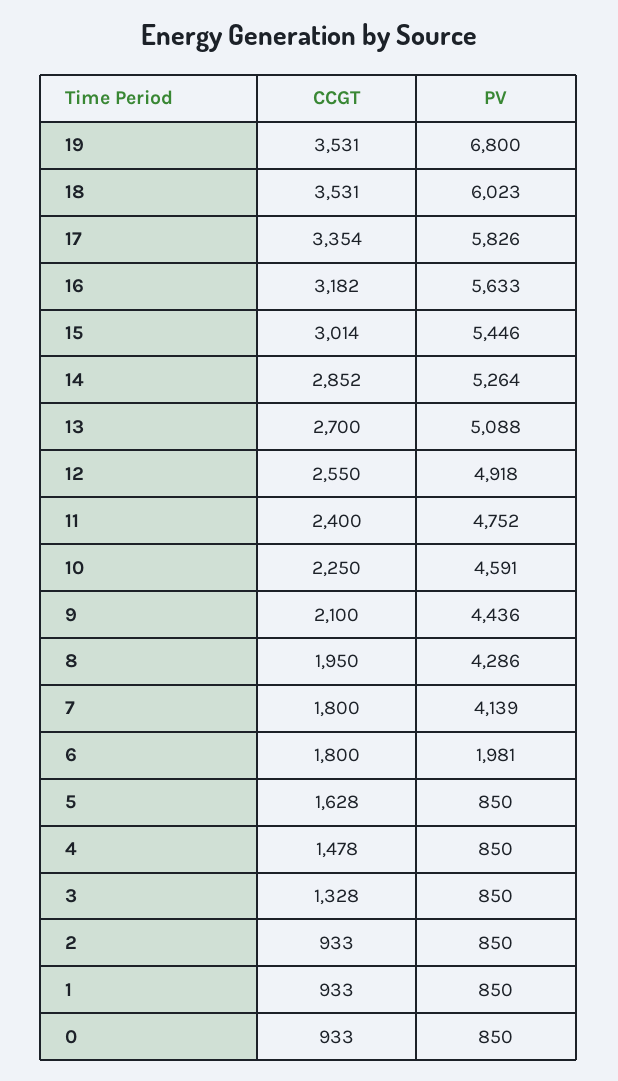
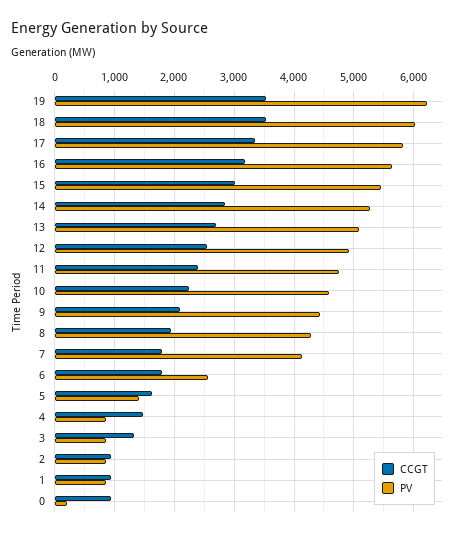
  {
    "CCGT": {
      "19": 3531,
      "18": 3531,
      "17": 3354,
      "16": 3182,
      "15": 3014,
      "14": 2852,
      "13": 2700,
      "12": 2550,
      "11": 2400,
      "10": 2250,
      "9": 2100,
      "8": 1950,
      "7": 1800,
      "6": 1800,
      "5": 1628,
      "4": 1478,
      "3": 1328,
      "2": 933,
      "1": 933,
      "0": 933
    },
    "PV": {
-     "19": 6800,
+     "19": 6200,
      "18": 6023,
      "17": 5826,
      "16": 5633,
      "15": 5446,
      "14": 5264,
      "13": 5088,
      "12": 4918,
      "11": 4752,
      "10": 4591,
      "9": 4436,
      "8": 4286,
      "7": 4139,
-     "6": 1981,
+     "6": 2600,
-     "5": 850,
+     "5": 1400,
      "4": 850,
      "3": 850,
      "2": 850,
      "1": 850,
-     "0": 850
+     "0": 200
    }
  }

